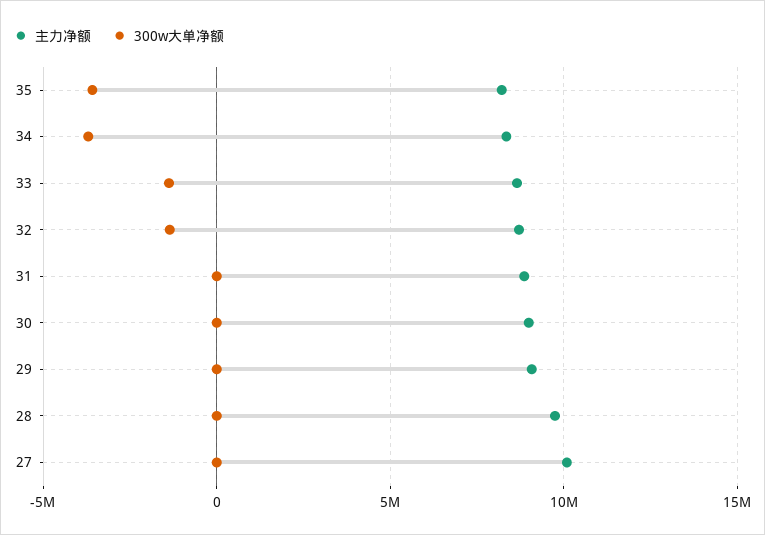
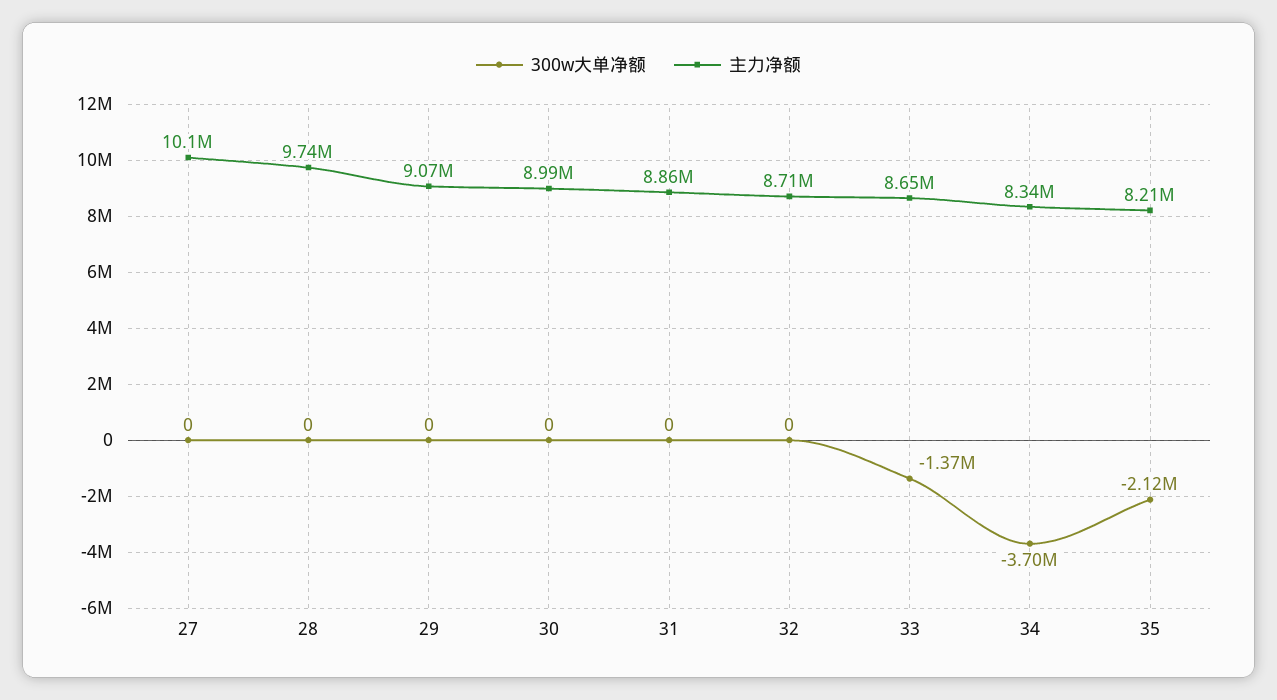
  {
    "主力净额": {
      "35": 8210000,
      "34": 8340000,
      "33": 8650000,
      "32": 8710000,
      "31": 8860000,
      "30": 8990000,
      "29": 9070000,
      "28": 9740000,
      "27": 10100000
    },
    "300w大单净额": {
-     "35": -3500000,
+     "35": -2120000,
      "34": -3700000,
      "33": -1370000,
-     "32": -1500000,
+     "32": 0,
      "31": 0,
      "30": 0,
      "29": 0,
      "28": 0,
      "27": 0
    }
  }

